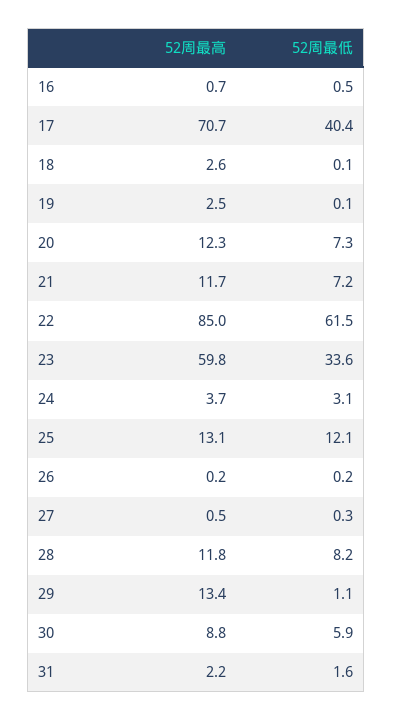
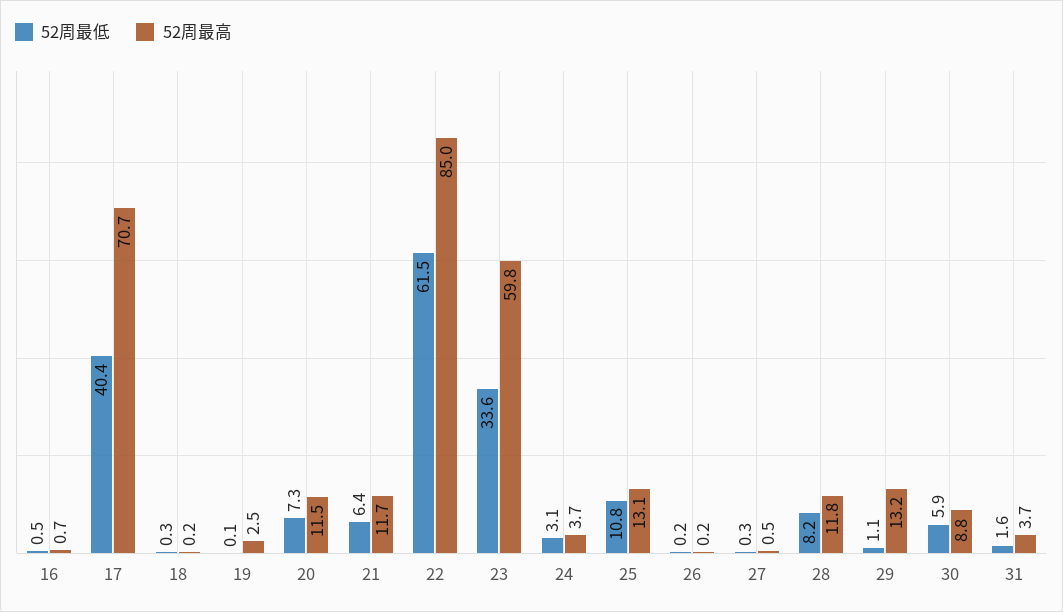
  {
    "52周最高": {
      "16": 0.7,
      "17": 70.7,
-     "18": 2.6,
+     "18": 0.2,
      "19": 2.5,
-     "20": 12.3,
+     "20": 11.5,
      "21": 11.7,
      "22": 85,
      "23": 59.8,
      "24": 3.7,
      "25": 13.1,
      "26": 0.2,
      "27": 0.5,
      "28": 11.8,
-     "29": 13.4,
+     "29": 13.2,
      "30": 8.8,
-     "31": 2.2
+     "31": 3.7
    },
    "52周最低": {
      "16": 0.5,
      "17": 40.4,
-     "18": 0.1,
+     "18": 0.3,
      "19": 0.1,
      "20": 7.3,
-     "21": 7.2,
+     "21": 6.4,
      "22": 61.5,
      "23": 33.6,
      "24": 3.1,
-     "25": 12.1,
+     "25": 10.8,
      "26": 0.2,
      "27": 0.3,
      "28": 8.2,
      "29": 1.1,
      "30": 5.9,
      "31": 1.6
    }
  }

